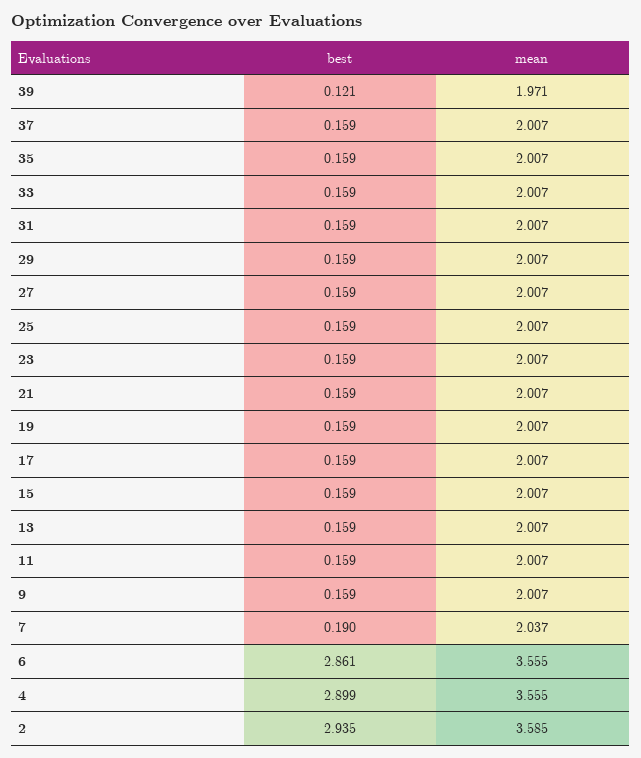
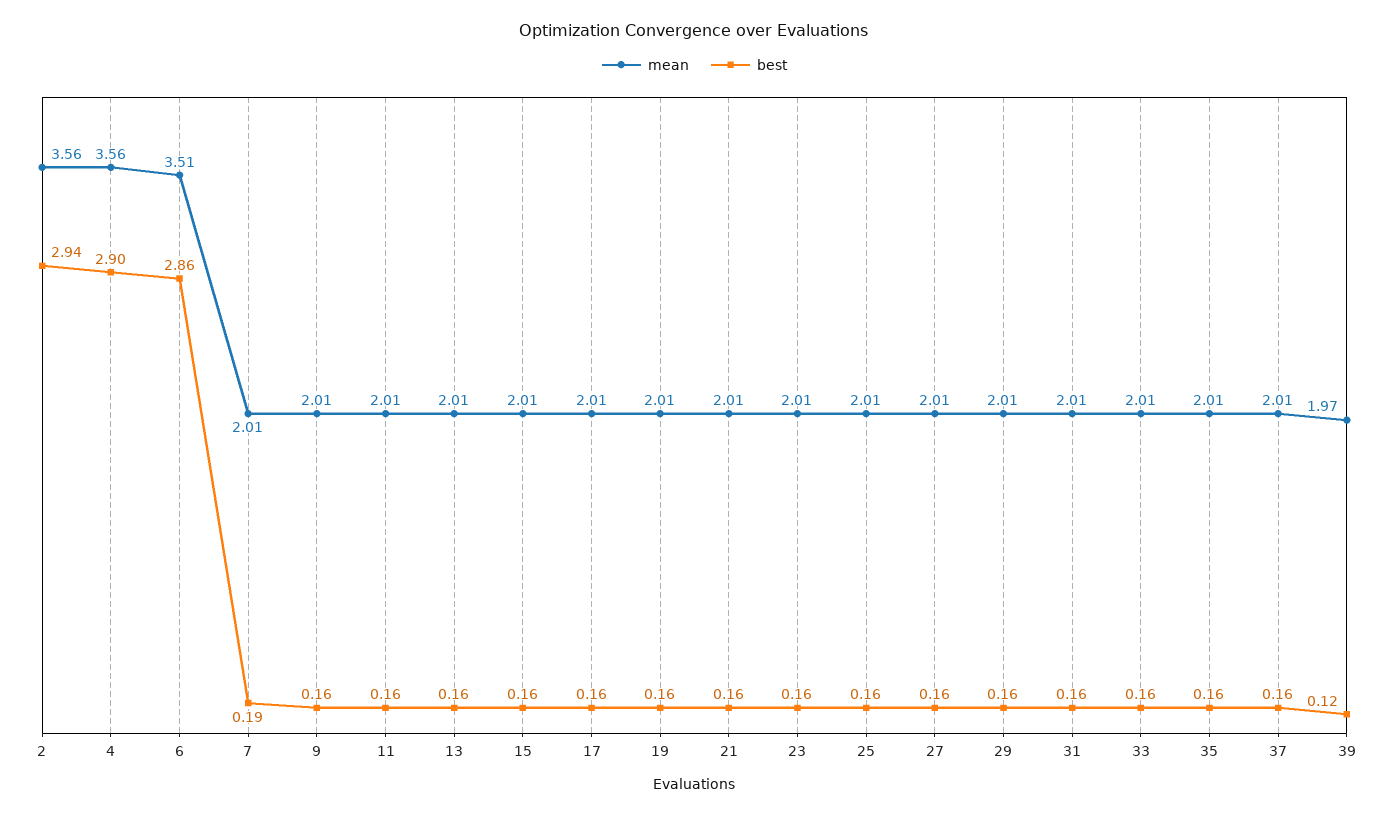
  {
    "best": {
      "39": 0.121,
      "37": 0.159,
      "35": 0.159,
      "33": 0.159,
      "31": 0.159,
      "29": 0.159,
      "27": 0.159,
      "25": 0.159,
      "23": 0.159,
      "21": 0.159,
      "19": 0.159,
      "17": 0.159,
      "15": 0.159,
      "13": 0.159,
      "11": 0.159,
      "9": 0.159,
      "7": 0.19,
      "6": 2.861,
      "4": 2.899,
      "2": 2.935
    },
    "mean": {
      "39": 1.971,
      "37": 2.007,
      "35": 2.007,
      "33": 2.007,
      "31": 2.007,
      "29": 2.007,
      "27": 2.007,
      "25": 2.007,
      "23": 2.007,
      "21": 2.007,
      "19": 2.007,
      "17": 2.007,
      "15": 2.007,
      "13": 2.007,
      "11": 2.007,
      "9": 2.007,
-     "7": 2.037,
+     "7": 2.01,
-     "6": 3.555,
+     "6": 3.51,
      "4": 3.555,
-     "2": 3.585
+     "2": 3.56
    }
  }

